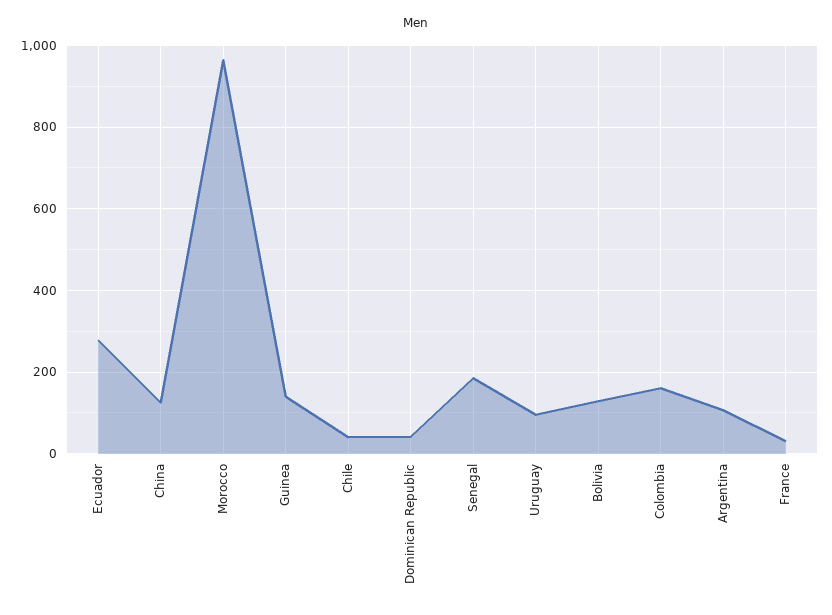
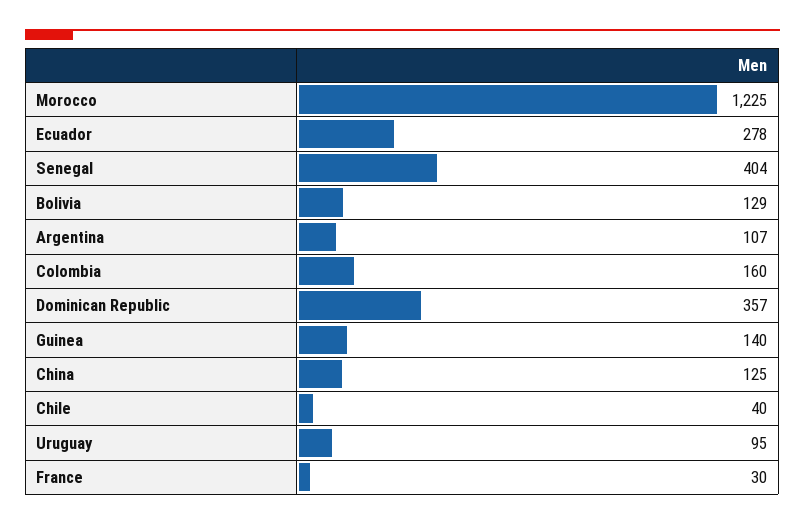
  {
    "Ecuador": 278,
    "China": 125,
-   "Morocco": 960,
+   "Morocco": 1225,
    "Guinea": 140,
    "Chile": 40,
-   "Dominican Republic": 40,
+   "Dominican Republic": 357,
-   "Senegal": 180,
+   "Senegal": 404,
    "Uruguay": 95,
    "Bolivia": 129,
    "Colombia": 160,
    "Argentina": 107,
    "France": 30
  }

